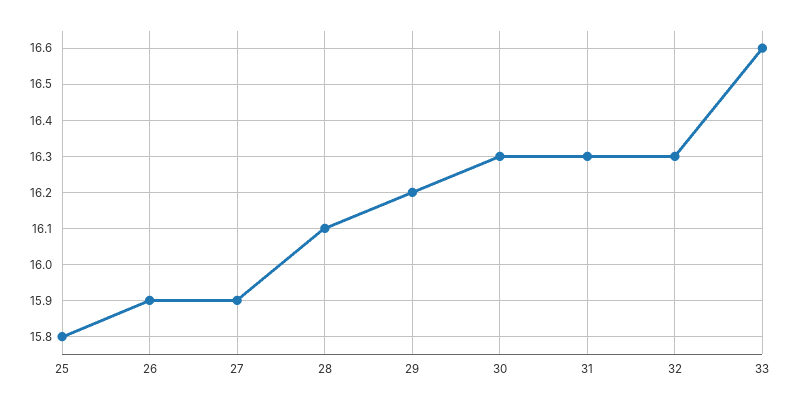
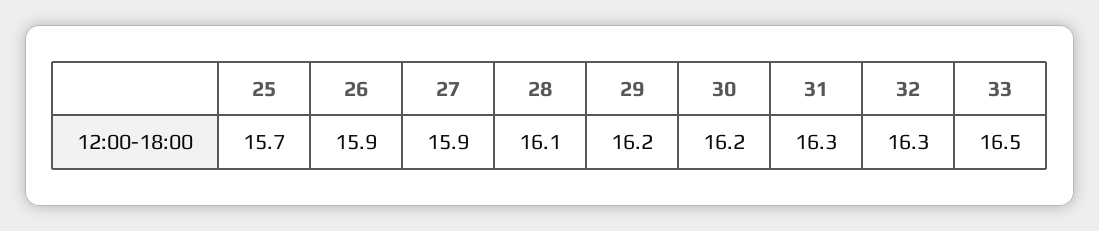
  {
-   "25": 15.8,
+   "25": 15.7,
    "26": 15.9,
    "27": 15.9,
    "28": 16.1,
    "29": 16.2,
-   "30": 16.3,
+   "30": 16.2,
    "31": 16.3,
    "32": 16.3,
-   "33": 16.6
+   "33": 16.5
  }

